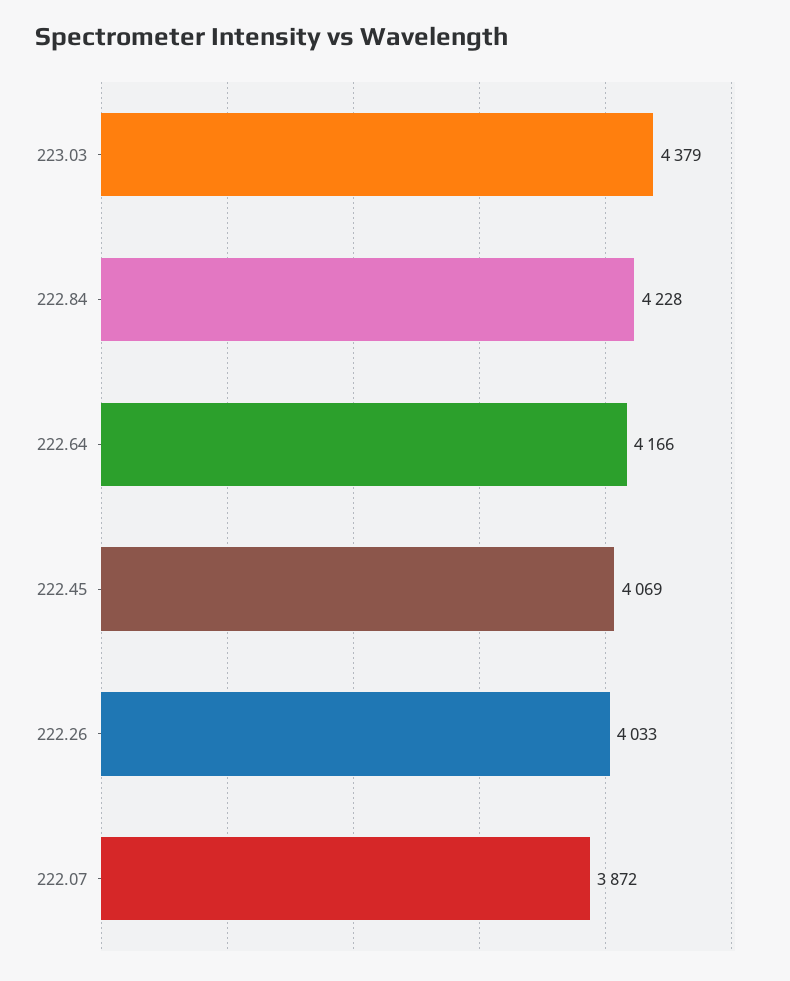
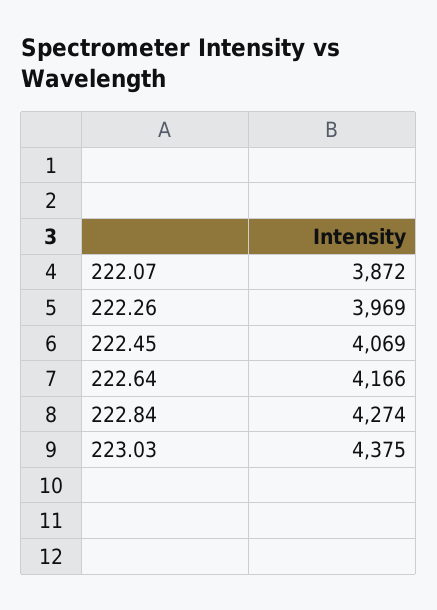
  {
-   "223.03": 4379,
+   "223.03": 4375,
-   "222.84": 4228,
+   "222.84": 4274,
    "222.64": 4166,
    "222.45": 4069,
-   "222.26": 4033,
+   "222.26": 3969,
    "222.07": 3872
  }

